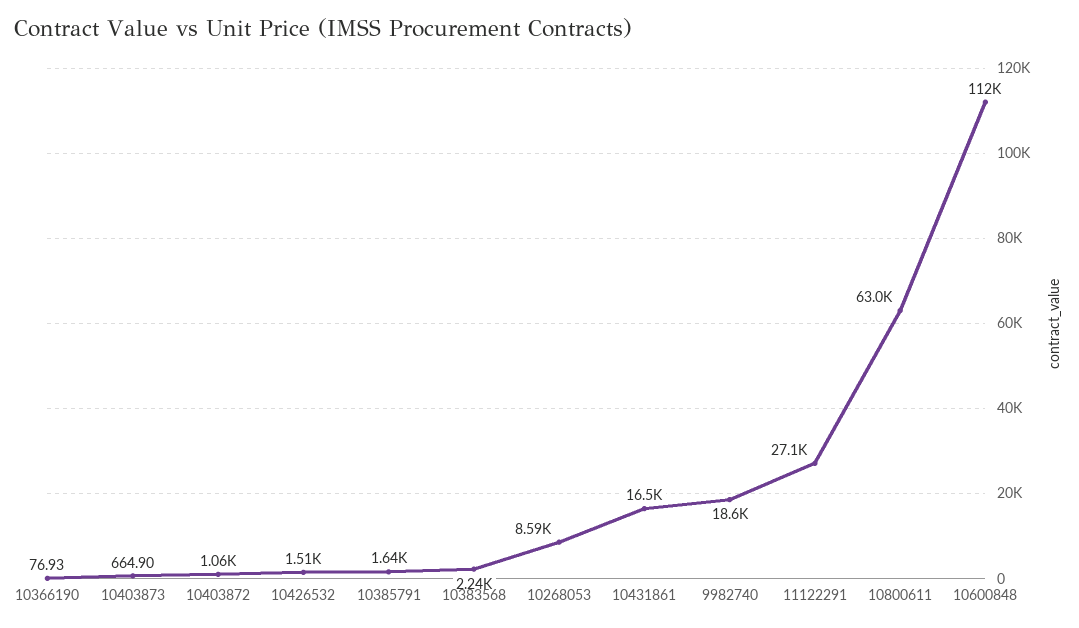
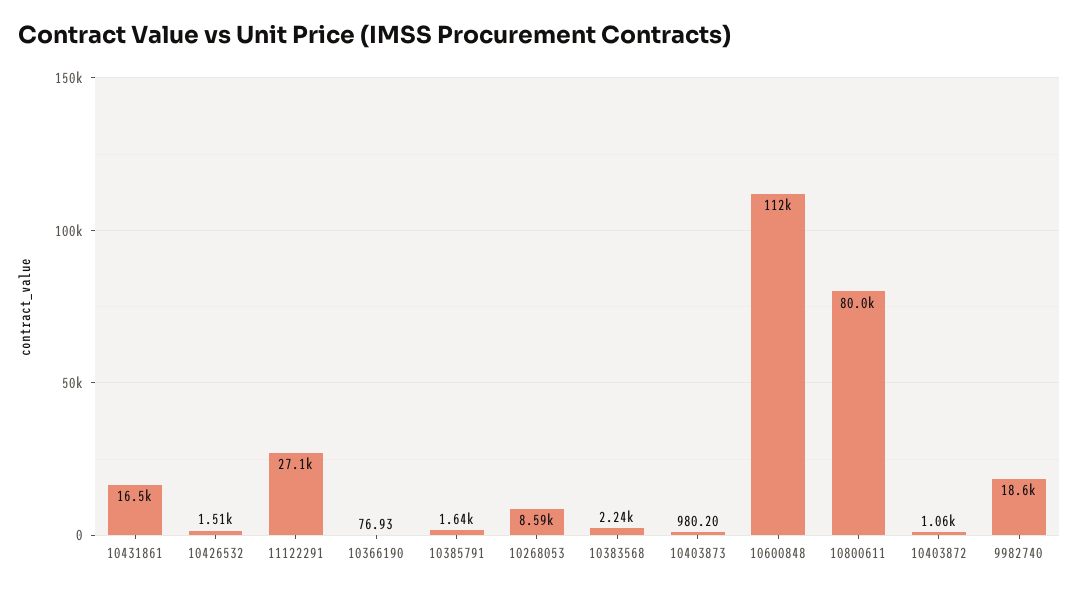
  {
    "10366190": 76.93,
-   "10403873": 664.9,
+   "10403873": 980.2,
    "10403872": 1060,
    "10426532": 1510,
    "10385791": 1640,
    "10383568": 2240,
    "10268053": 8590,
    "10431861": 16500,
    "9982740": 18600,
    "11122291": 27100,
-   "10800611": 63000,
+   "10800611": 80000,
    "10600848": 112000
  }

